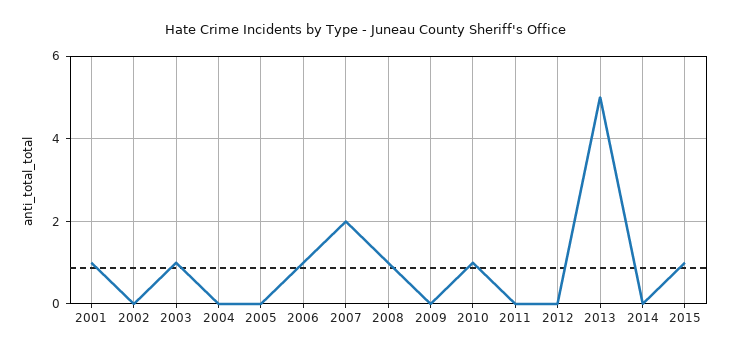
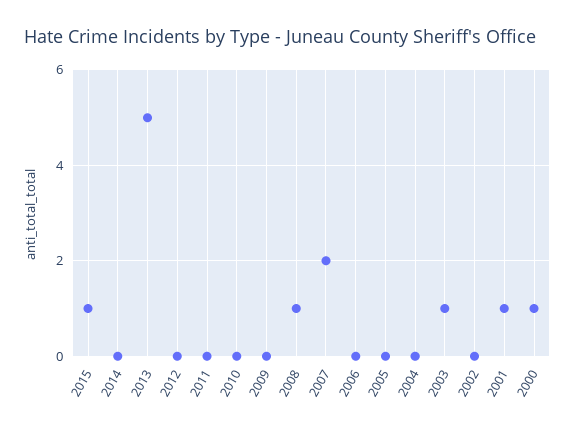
  {
    "2001": 1,
    "2002": 0,
    "2003": 1,
    "2004": 0,
    "2005": 0,
-   "2006": 1,
+   "2006": 0,
    "2007": 2,
    "2008": 1,
    "2009": 0,
-   "2010": 1,
+   "2010": 0,
    "2011": 0,
    "2012": 0,
    "2013": 5,
    "2014": 0,
-   "2015": 1
+   "2015": 1,
+   "2000": 1
  }

